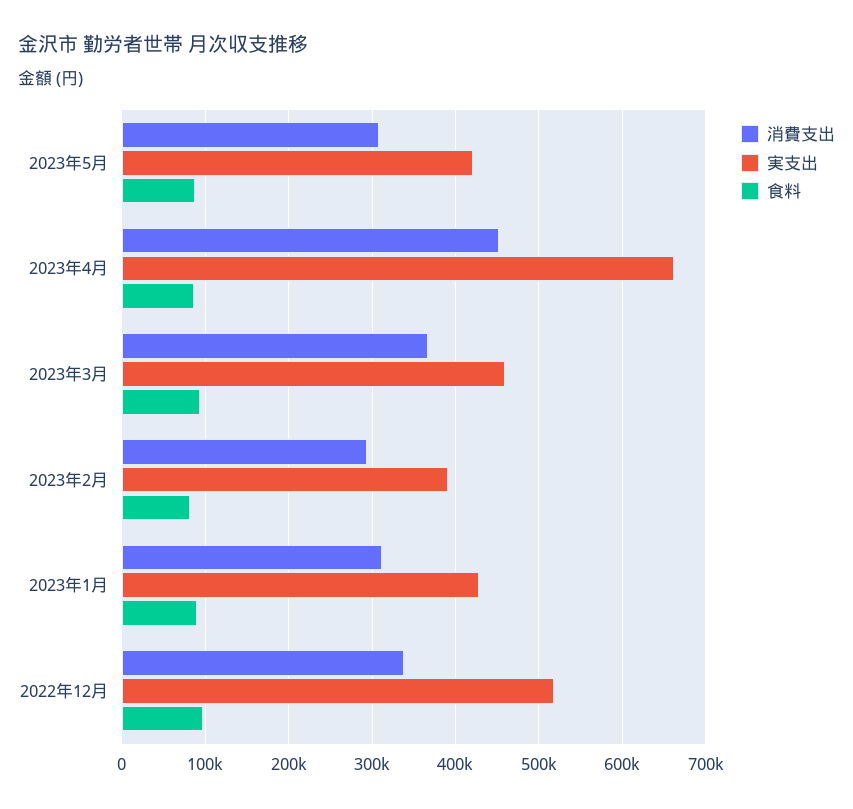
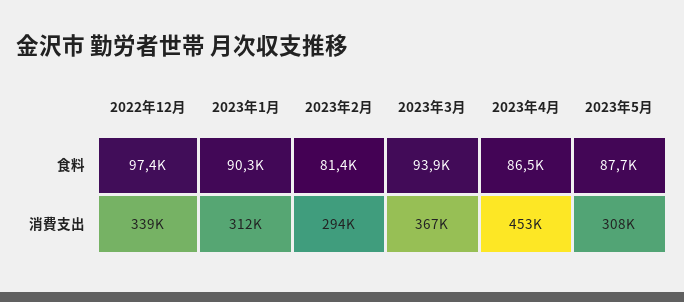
  {
    "消費支出": {
      "2023年5月": 308000,
      "2023年4月": 453000,
      "2023年3月": 367000,
      "2023年2月": 294000,
      "2023年1月": 312000,
      "2022年12月": 339000
    },
-   "実支出": {
-     "2023年5月": 420000,
-     "2023年4月": 660000,
-     "2023年3月": 460000,
-     "2023年2月": 390000,
-     "2023年1月": 430000,
-     "2022年12月": 520000
-   },
    "食料": {
      "2023年5月": 87700,
      "2023年4月": 86500,
      "2023年3月": 93900,
      "2023年2月": 81400,
      "2023年1月": 90300,
      "2022年12月": 97400
    }
  }

